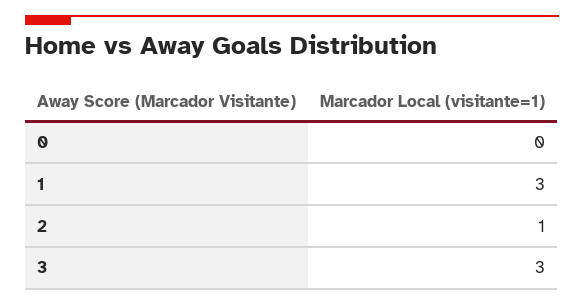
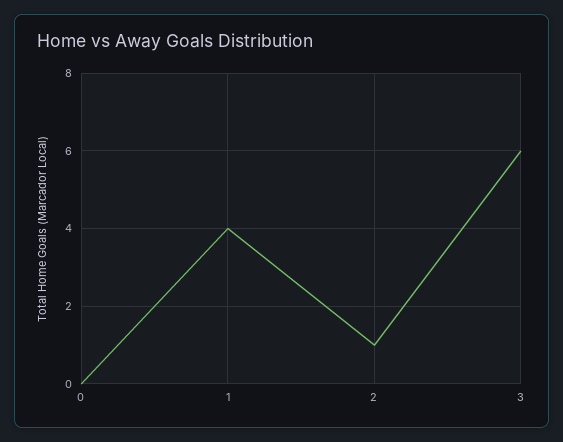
  {
    "0": 0,
-   "1": 3,
+   "1": 4,
    "2": 1,
-   "3": 3
+   "3": 6
  }

